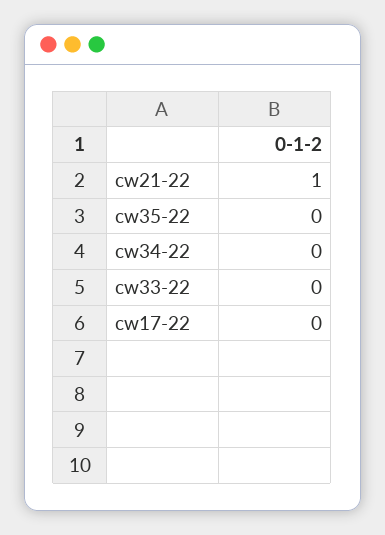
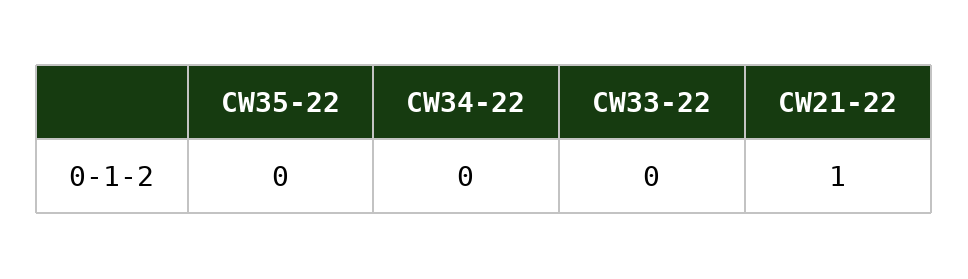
  {
    "cw21-22": 1,
    "cw35-22": 0,
    "cw34-22": 0,
-   "cw33-22": 0,
+   "cw33-22": 0
-   "cw17-22": 0
  }

